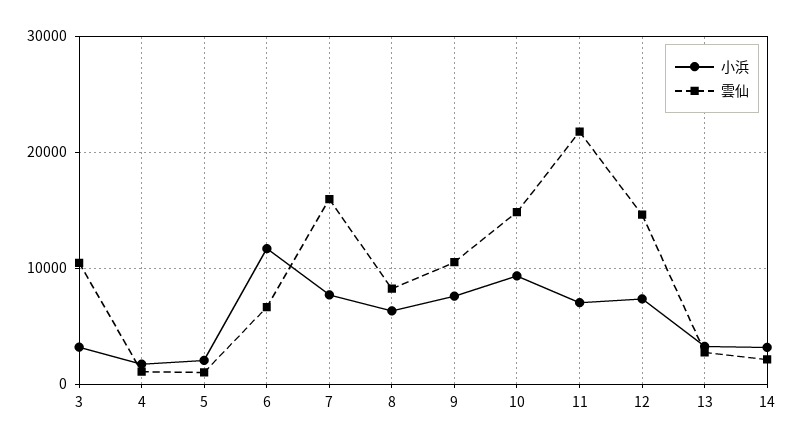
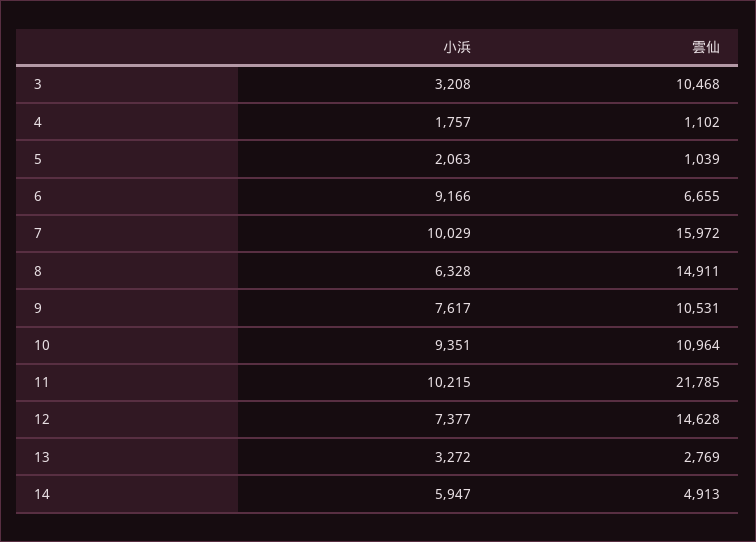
  {
    "小浜": {
      "3": 3208,
      "4": 1757,
      "5": 2063,
-     "6": 12000,
+     "6": 9166,
-     "7": 8000,
+     "7": 10029,
      "8": 6328,
      "9": 7617,
      "10": 9351,
-     "11": 7000,
+     "11": 10215,
      "12": 7377,
      "13": 3272,
-     "14": 3000
+     "14": 5947
    },
    "雲仙": {
      "3": 10468,
      "4": 1102,
      "5": 1039,
      "6": 6655,
      "7": 15972,
-     "8": 8000,
+     "8": 14911,
      "9": 10531,
-     "10": 15000,
+     "10": 10964,
      "11": 21785,
      "12": 14628,
      "13": 2769,
-     "14": 2000
+     "14": 4913
    }
  }

